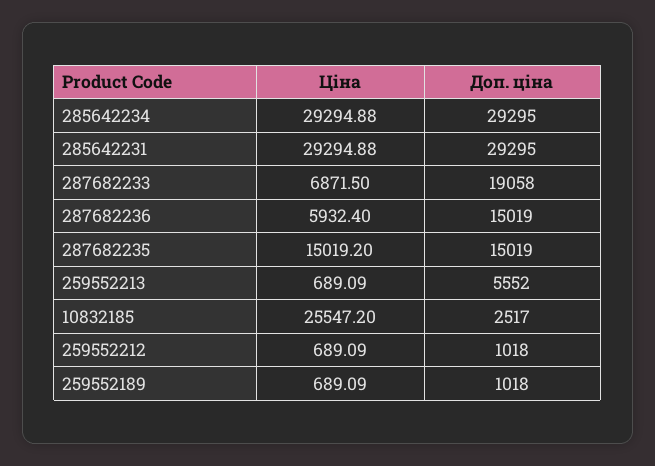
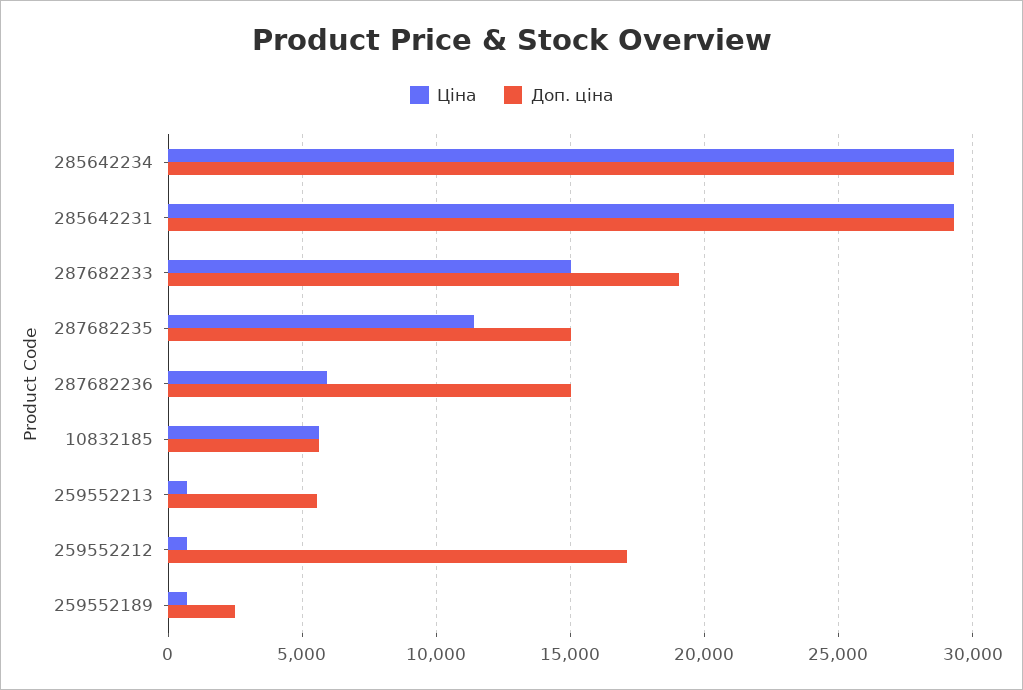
  {
    "Ціна": {
      "285642234": 29294.88,
      "285642231": 29294.88,
-     "287682233": 6871.5,
+     "287682233": 15000,
      "287682236": 5932.4,
-     "287682235": 15019.2,
+     "287682235": 11500,
      "259552213": 689.09,
-     "10832185": 25547.2,
+     "10832185": 5500,
      "259552212": 689.09,
      "259552189": 689.09
    },
    "Доп. ціна": {
      "285642234": 29295,
      "285642231": 29295,
      "287682233": 19058,
      "287682236": 15019,
      "287682235": 15019,
      "259552213": 5552,
-     "10832185": 2517,
+     "10832185": 5500,
-     "259552212": 1018,
+     "259552212": 17000,
-     "259552189": 1018
+     "259552189": 2500
    }
  }

